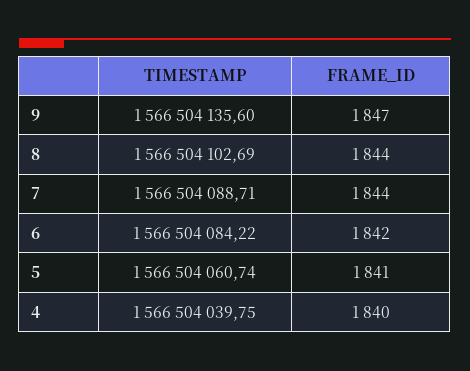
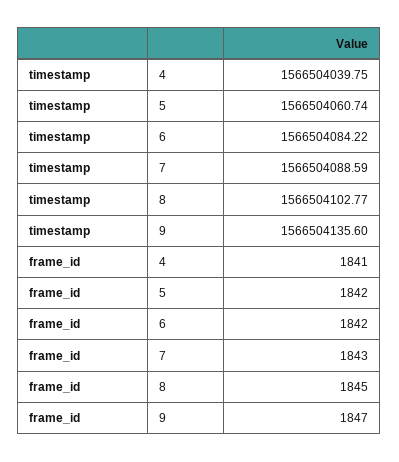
  {
    "TIMESTAMP": {
      "9": 1566504135.6,
-     "8": 1566504102.69,
+     "8": 1566504102.77,
-     "7": 1566504088.71,
+     "7": 1566504088.59,
      "6": 1566504084.22,
      "5": 1566504060.74,
      "4": 1566504039.75
    },
    "FRAME_ID": {
      "9": 1847,
-     "8": 1844,
+     "8": 1845,
-     "7": 1844,
+     "7": 1843,
      "6": 1842,
-     "5": 1841,
+     "5": 1842,
-     "4": 1840
+     "4": 1841
    }
  }

